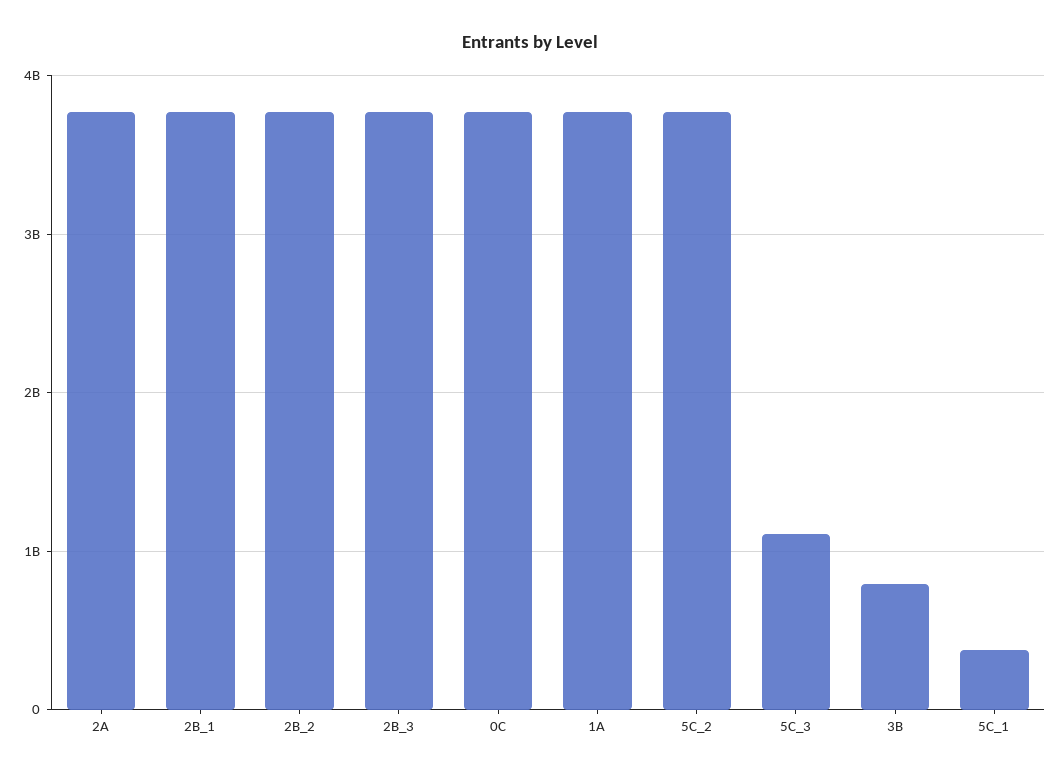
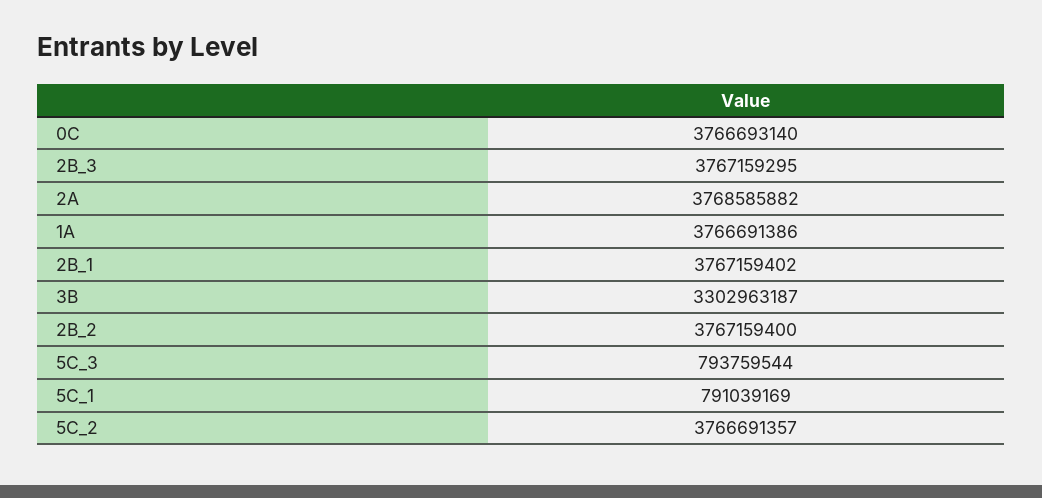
  {
    "2A": 3768585882,
    "2B_1": 3767159402,
    "2B_2": 3767159400,
    "2B_3": 3767159295,
    "0C": 3766693140,
    "1A": 3766691386,
    "5C_2": 3766691357,
-   "5C_3": 1100000000,
+   "5C_3": 793759544,
-   "3B": 800000000,
+   "3B": 3302963187,
-   "5C_1": 400000000
+   "5C_1": 791039169
  }

